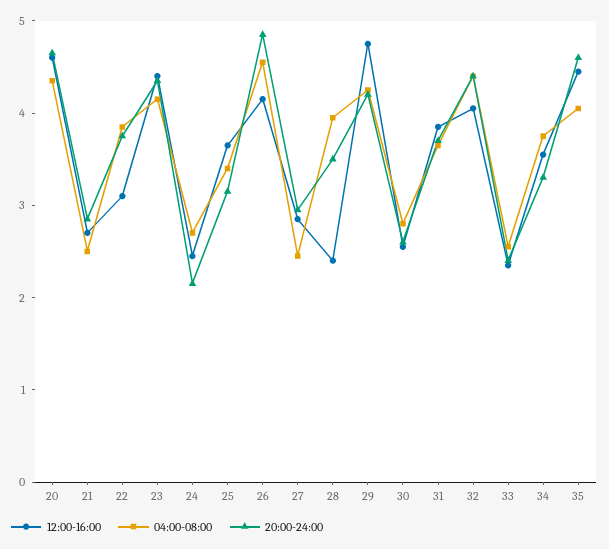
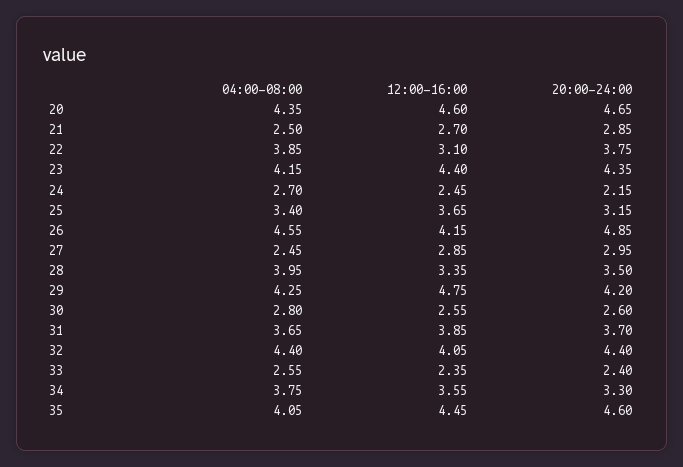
  {
    "12:00-16:00": {
      "20": 4.6,
      "21": 2.7,
      "22": 3.1,
      "23": 4.4,
      "24": 2.45,
      "25": 3.65,
      "26": 4.15,
      "27": 2.85,
-     "28": 2.4,
+     "28": 3.35,
      "29": 4.75,
      "30": 2.55,
      "31": 3.85,
      "32": 4.05,
      "33": 2.35,
      "34": 3.55,
      "35": 4.45
    },
    "04:00-08:00": {
      "20": 4.35,
      "21": 2.5,
      "22": 3.85,
      "23": 4.15,
      "24": 2.7,
      "25": 3.4,
      "26": 4.55,
      "27": 2.45,
      "28": 3.95,
      "29": 4.25,
      "30": 2.8,
      "31": 3.65,
      "32": 4.4,
      "33": 2.55,
      "34": 3.75,
      "35": 4.05
    },
    "20:00-24:00": {
      "20": 4.65,
      "21": 2.85,
      "22": 3.75,
      "23": 4.35,
      "24": 2.15,
      "25": 3.15,
      "26": 4.85,
      "27": 2.95,
      "28": 3.5,
      "29": 4.2,
      "30": 2.6,
      "31": 3.7,
      "32": 4.4,
      "33": 2.4,
      "34": 3.3,
      "35": 4.6
    }
  }

